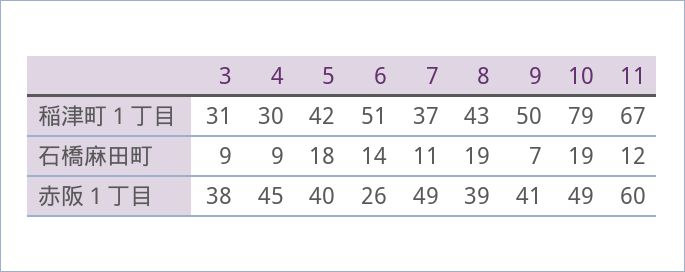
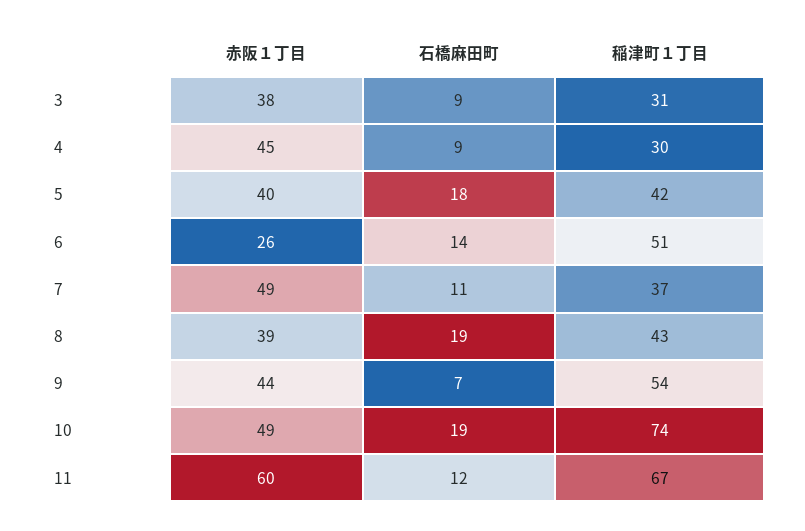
  {
    "3": {
      "稲津町１丁目": 31,
      "石橋麻田町": 9,
      "赤阪１丁目": 38
    },
    "4": {
      "稲津町１丁目": 30,
      "石橋麻田町": 9,
      "赤阪１丁目": 45
    },
    "5": {
      "稲津町１丁目": 42,
      "石橋麻田町": 18,
      "赤阪１丁目": 40
    },
    "6": {
      "稲津町１丁目": 51,
      "石橋麻田町": 14,
      "赤阪１丁目": 26
    },
    "7": {
      "稲津町１丁目": 37,
      "石橋麻田町": 11,
      "赤阪１丁目": 49
    },
    "8": {
      "稲津町１丁目": 43,
      "石橋麻田町": 19,
      "赤阪１丁目": 39
    },
    "9": {
-     "稲津町１丁目": 50,
+     "稲津町１丁目": 54,
      "石橋麻田町": 7,
-     "赤阪１丁目": 41
+     "赤阪１丁目": 44
    },
    "10": {
-     "稲津町１丁目": 79,
+     "稲津町１丁目": 74,
      "石橋麻田町": 19,
      "赤阪１丁目": 49
    },
    "11": {
      "稲津町１丁目": 67,
      "石橋麻田町": 12,
      "赤阪１丁目": 60
    }
  }

